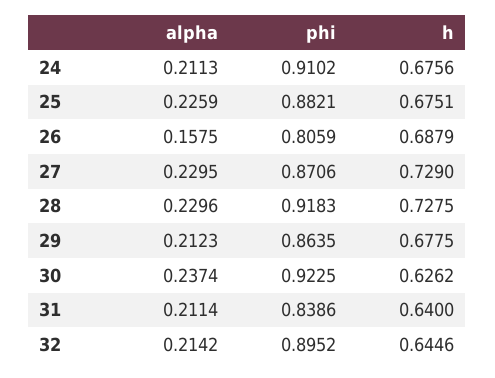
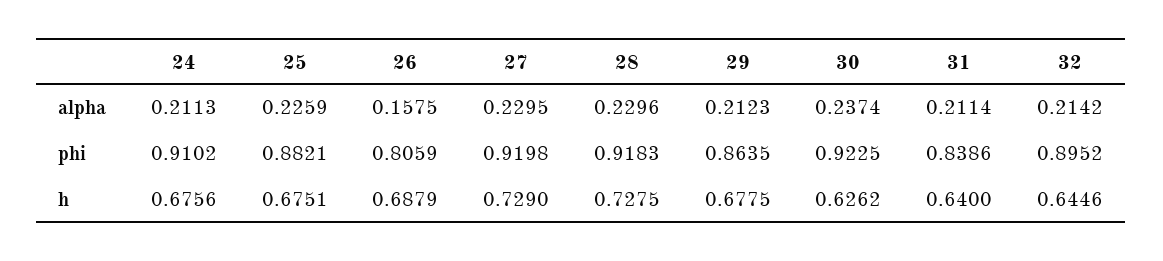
  {
    "alpha": {
      "24": 0.2113,
      "25": 0.2259,
      "26": 0.1575,
      "27": 0.2295,
      "28": 0.2296,
      "29": 0.2123,
      "30": 0.2374,
      "31": 0.2114,
      "32": 0.2142
    },
    "phi": {
      "24": 0.9102,
      "25": 0.8821,
      "26": 0.8059,
-     "27": 0.8706,
+     "27": 0.9198,
      "28": 0.9183,
      "29": 0.8635,
      "30": 0.9225,
      "31": 0.8386,
      "32": 0.8952
    },
    "h": {
      "24": 0.6756,
      "25": 0.6751,
      "26": 0.6879,
      "27": 0.729,
      "28": 0.7275,
      "29": 0.6775,
      "30": 0.6262,
      "31": 0.64,
      "32": 0.6446
    }
  }

